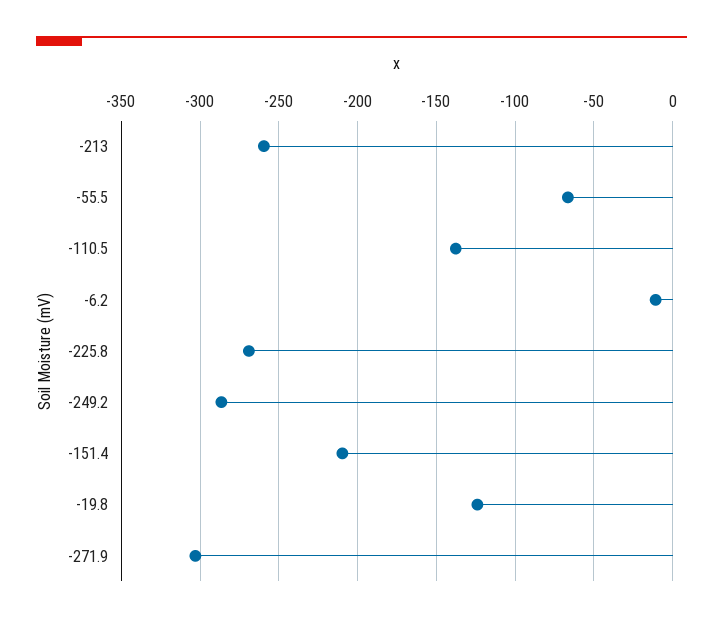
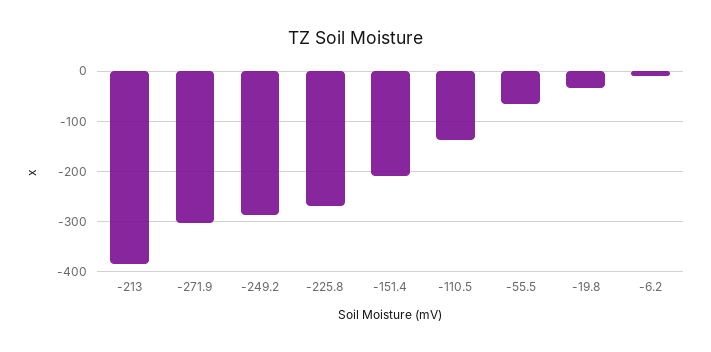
  {
-   "-213": -260,
+   "-213": -380,
    "-55.5": -65,
    "-110.5": -140,
    "-6.2": -10,
    "-225.8": -270,
    "-249.2": -285,
    "-151.4": -210,
-   "-19.8": -125,
+   "-19.8": -40,
    "-271.9": -305
  }

